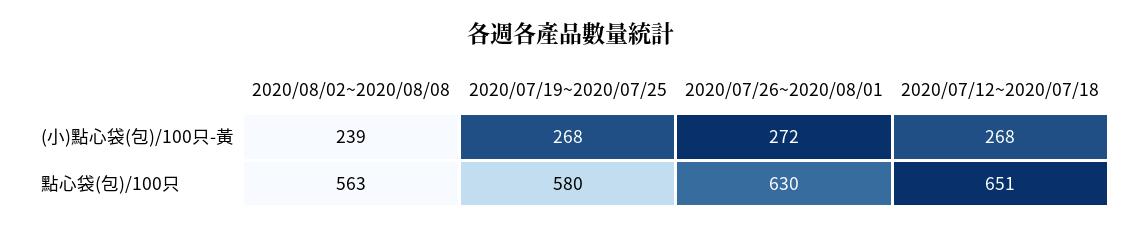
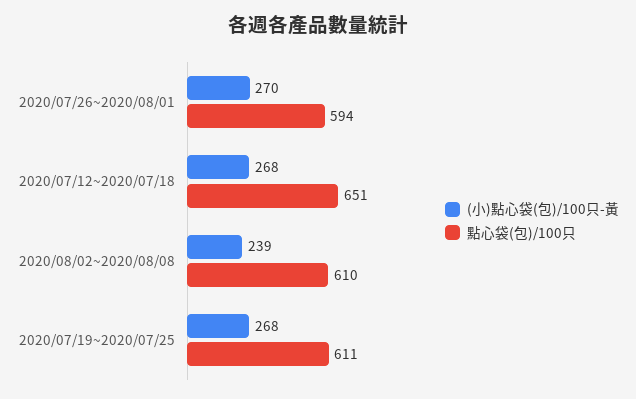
  {
    "(小)點心袋(包)/100只-黃": {
      "2020/08/02~2020/08/08": 239,
      "2020/07/19~2020/07/25": 268,
-     "2020/07/26~2020/08/01": 272,
+     "2020/07/26~2020/08/01": 270,
      "2020/07/12~2020/07/18": 268
    },
    "點心袋(包)/100只": {
-     "2020/08/02~2020/08/08": 563,
+     "2020/08/02~2020/08/08": 610,
-     "2020/07/19~2020/07/25": 580,
+     "2020/07/19~2020/07/25": 611,
-     "2020/07/26~2020/08/01": 630,
+     "2020/07/26~2020/08/01": 594,
      "2020/07/12~2020/07/18": 651
    }
  }

